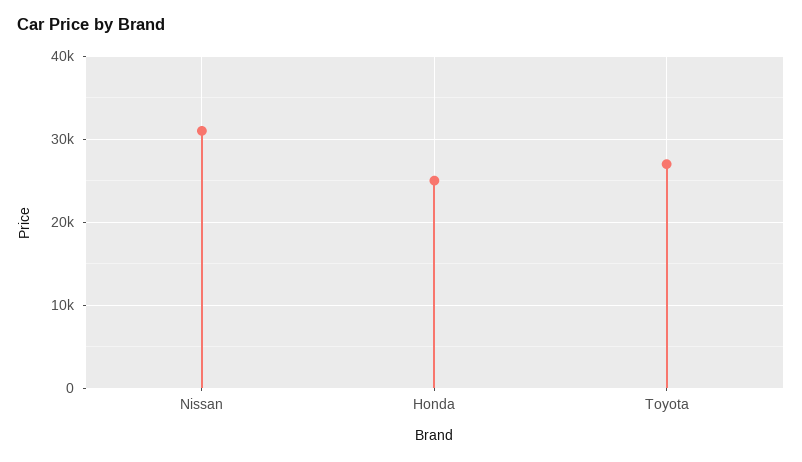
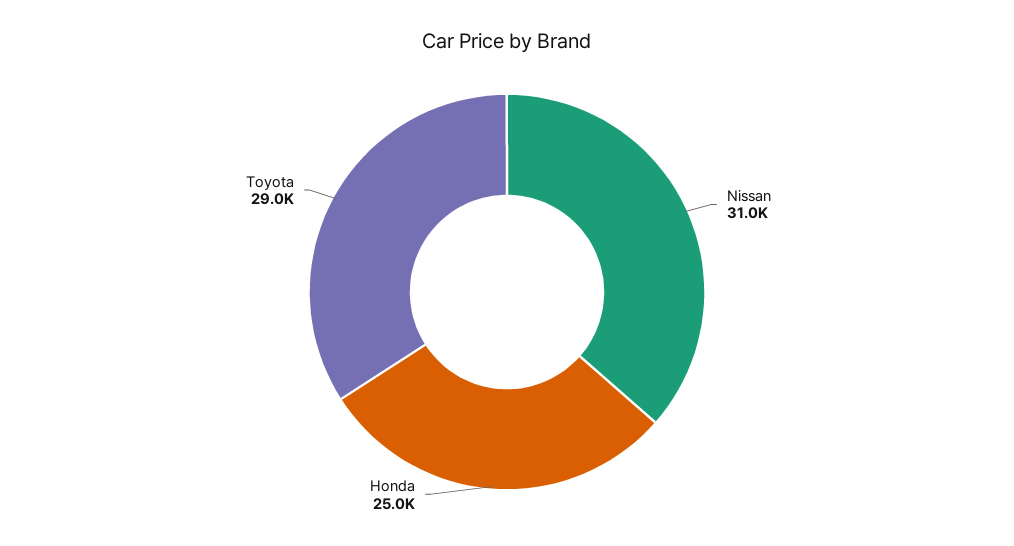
  {
    "Nissan": 31000,
    "Honda": 25000,
-   "Toyota": 27000
+   "Toyota": 29000
  }

